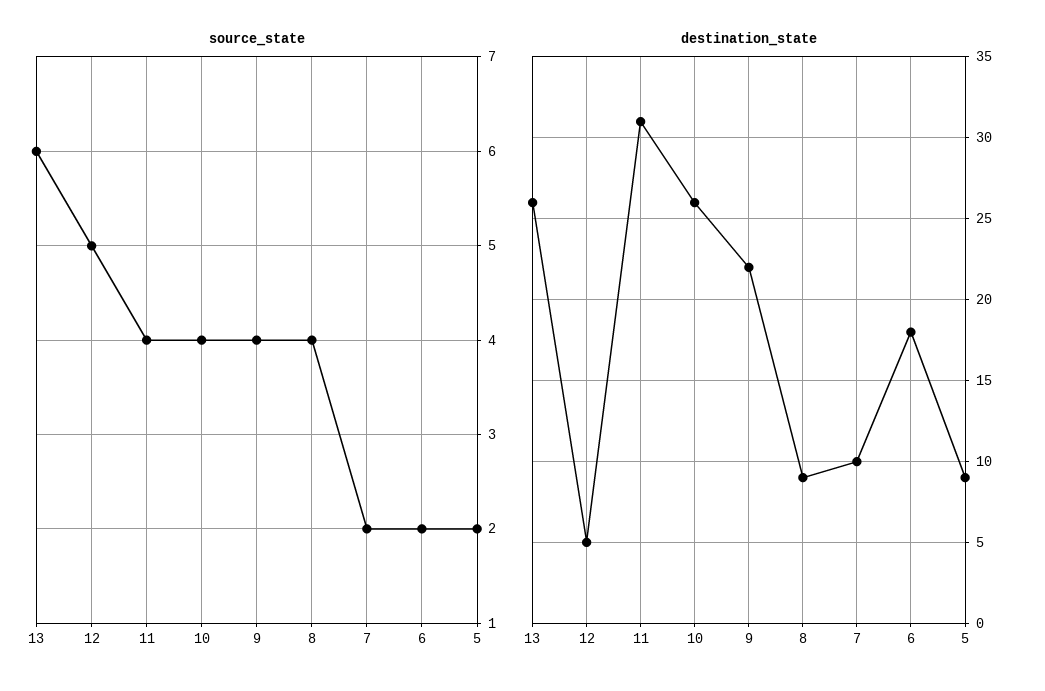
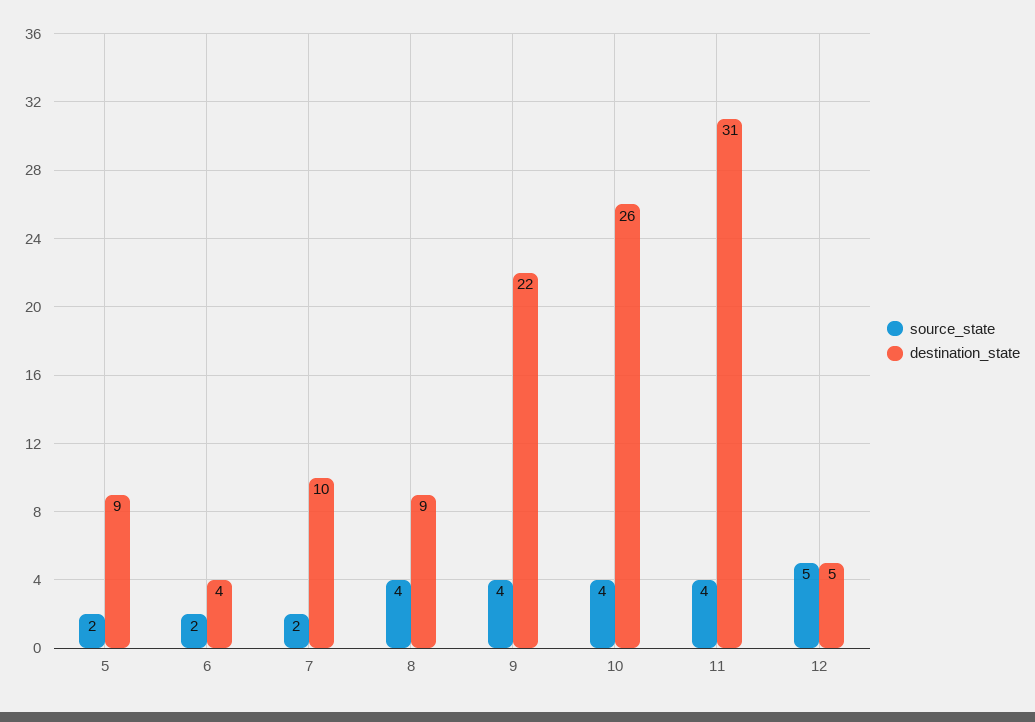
  {
    "source_state": {
-     "13": 6,
      "12": 5,
      "11": 4,
      "10": 4,
      "9": 4,
      "8": 4,
      "7": 2,
      "6": 2,
      "5": 2
    },
    "destination_state": {
-     "13": 26,
      "12": 5,
      "11": 31,
      "10": 26,
      "9": 22,
      "8": 9,
      "7": 10,
-     "6": 18,
+     "6": 4,
      "5": 9
    }
  }

